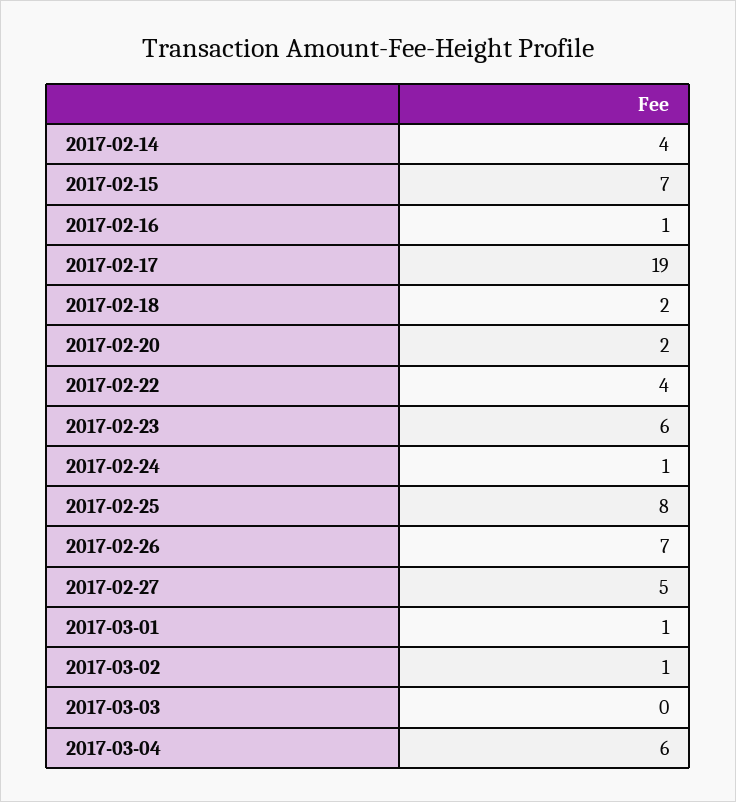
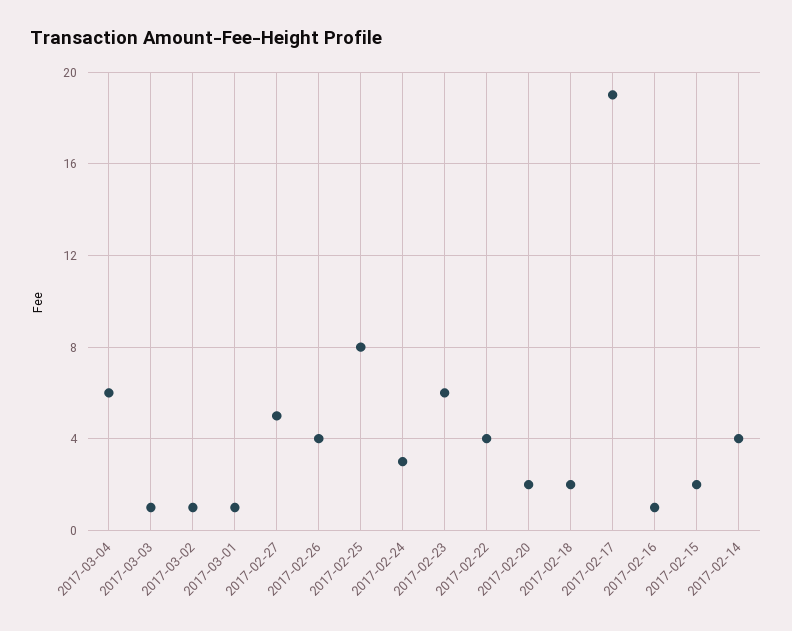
  {
    "2017-02-14": 4,
-   "2017-02-15": 7,
+   "2017-02-15": 2,
    "2017-02-16": 1,
    "2017-02-17": 19,
    "2017-02-18": 2,
    "2017-02-20": 2,
    "2017-02-22": 4,
    "2017-02-23": 6,
-   "2017-02-24": 1,
+   "2017-02-24": 3,
    "2017-02-25": 8,
-   "2017-02-26": 7,
+   "2017-02-26": 4,
    "2017-02-27": 5,
    "2017-03-01": 1,
    "2017-03-02": 1,
-   "2017-03-03": 0,
+   "2017-03-03": 1,
    "2017-03-04": 6
  }

